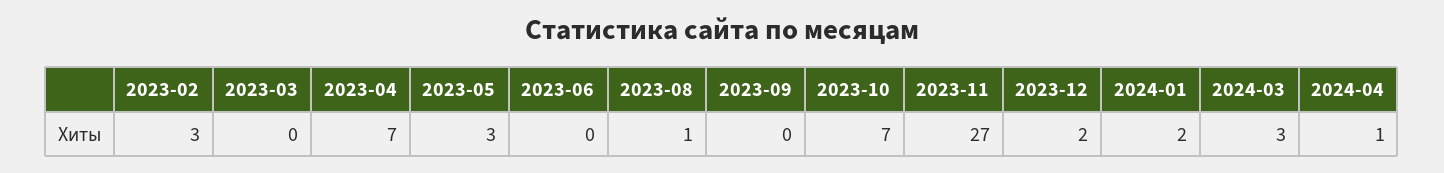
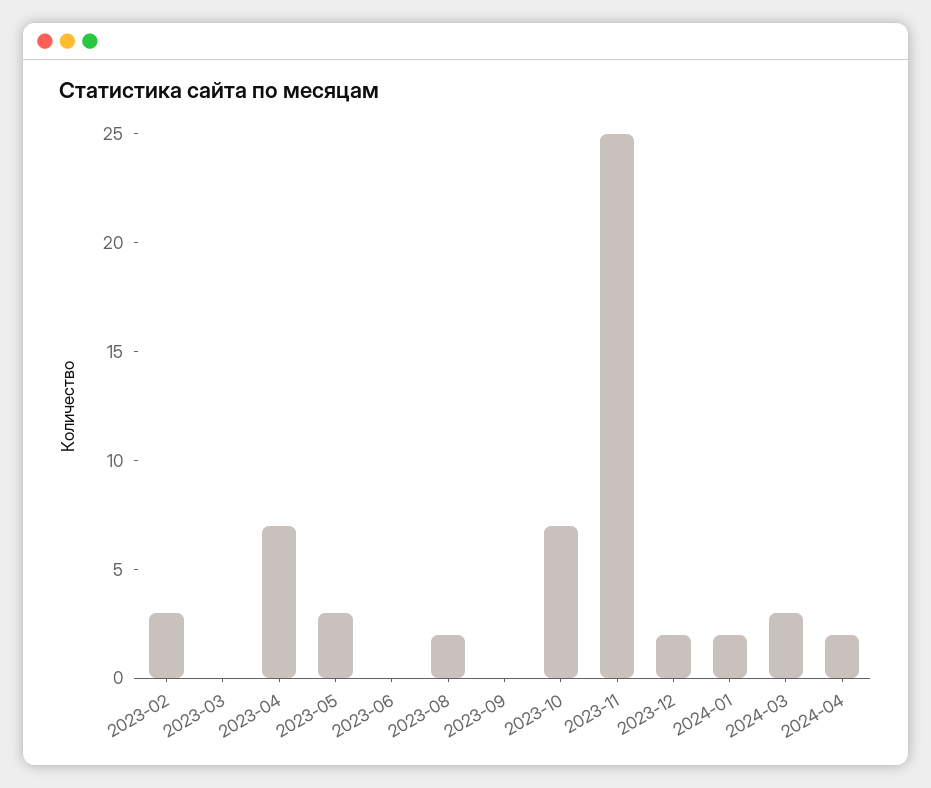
  {
    "2023-02": 3,
    "2023-03": 0,
    "2023-04": 7,
    "2023-05": 3,
    "2023-06": 0,
-   "2023-08": 1,
+   "2023-08": 2,
    "2023-09": 0,
    "2023-10": 7,
-   "2023-11": 27,
+   "2023-11": 25,
    "2023-12": 2,
    "2024-01": 2,
    "2024-03": 3,
-   "2024-04": 1
+   "2024-04": 2
  }

